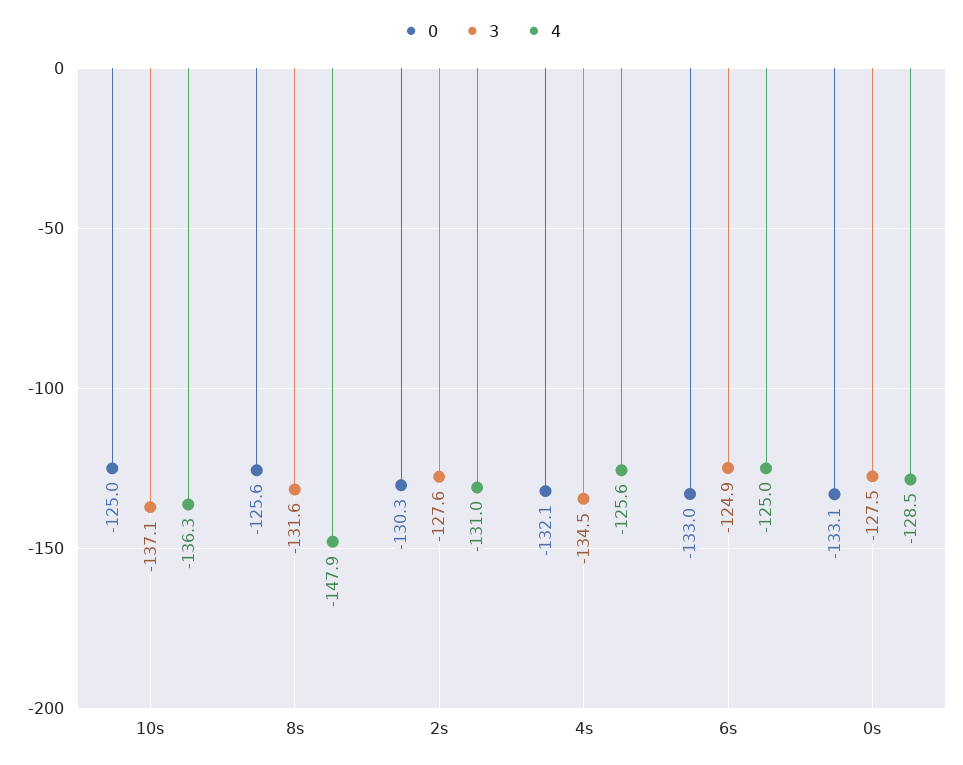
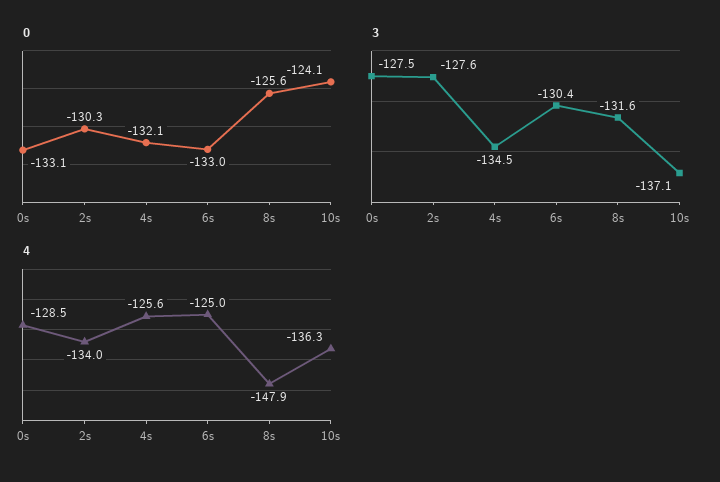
  {
    "0": {
-     "10s": -125,
+     "10s": -124.1,
      "8s": -125.6,
      "2s": -130.3,
      "4s": -132.1,
      "6s": -133,
      "0s": -133.1
    },
    "3": {
      "10s": -137.1,
      "8s": -131.6,
      "2s": -127.6,
      "4s": -134.5,
-     "6s": -124.9,
+     "6s": -130.4,
      "0s": -127.5
    },
    "4": {
      "10s": -136.3,
      "8s": -147.9,
-     "2s": -131,
+     "2s": -134,
      "4s": -125.6,
      "6s": -125,
      "0s": -128.5
    }
  }

